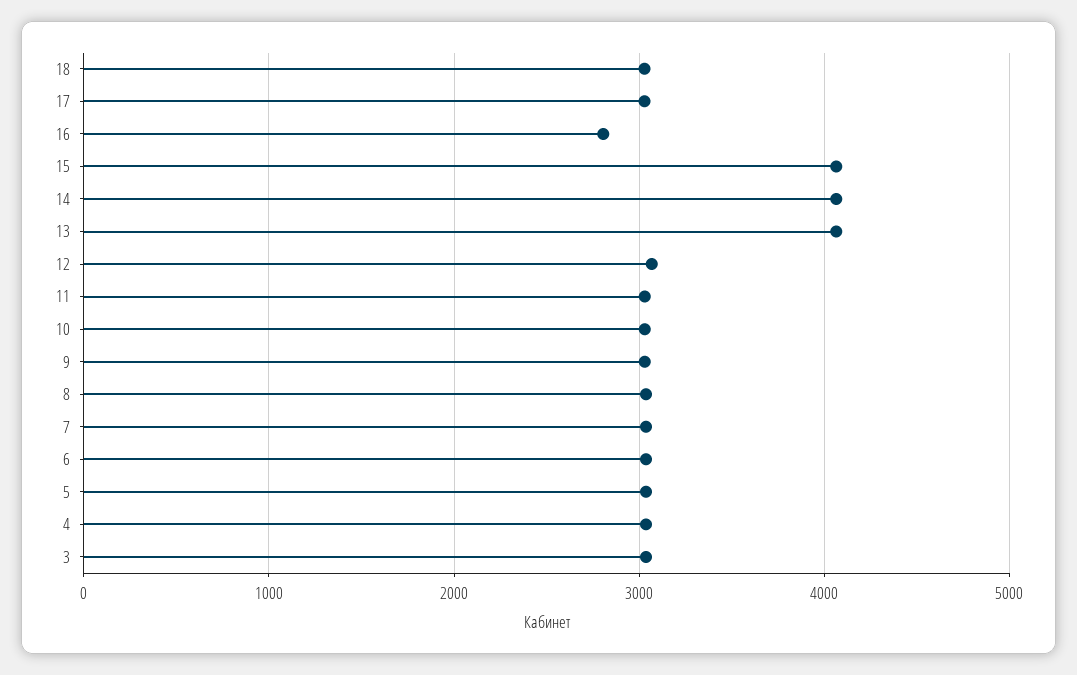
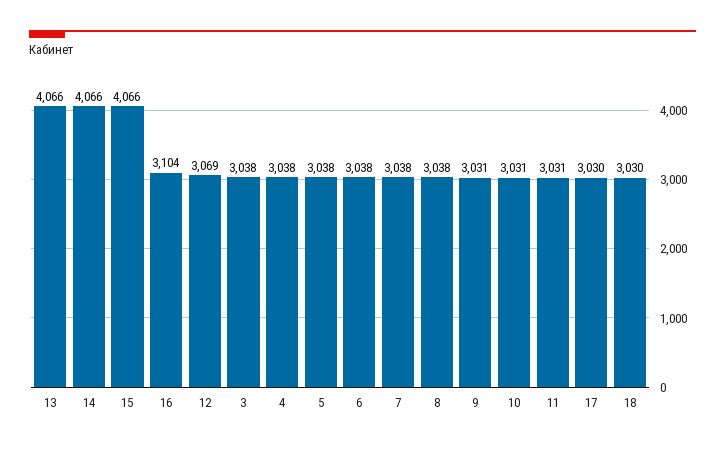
  {
    "18": 3030,
    "17": 3030,
-   "16": 2800,
+   "16": 3104,
    "15": 4066,
    "14": 4066,
    "13": 4066,
    "12": 3069,
    "11": 3031,
    "10": 3031,
    "9": 3031,
    "8": 3038,
    "7": 3038,
    "6": 3038,
    "5": 3038,
    "4": 3038,
    "3": 3038
  }

